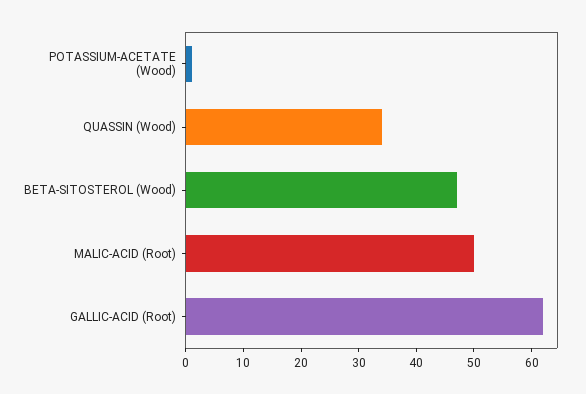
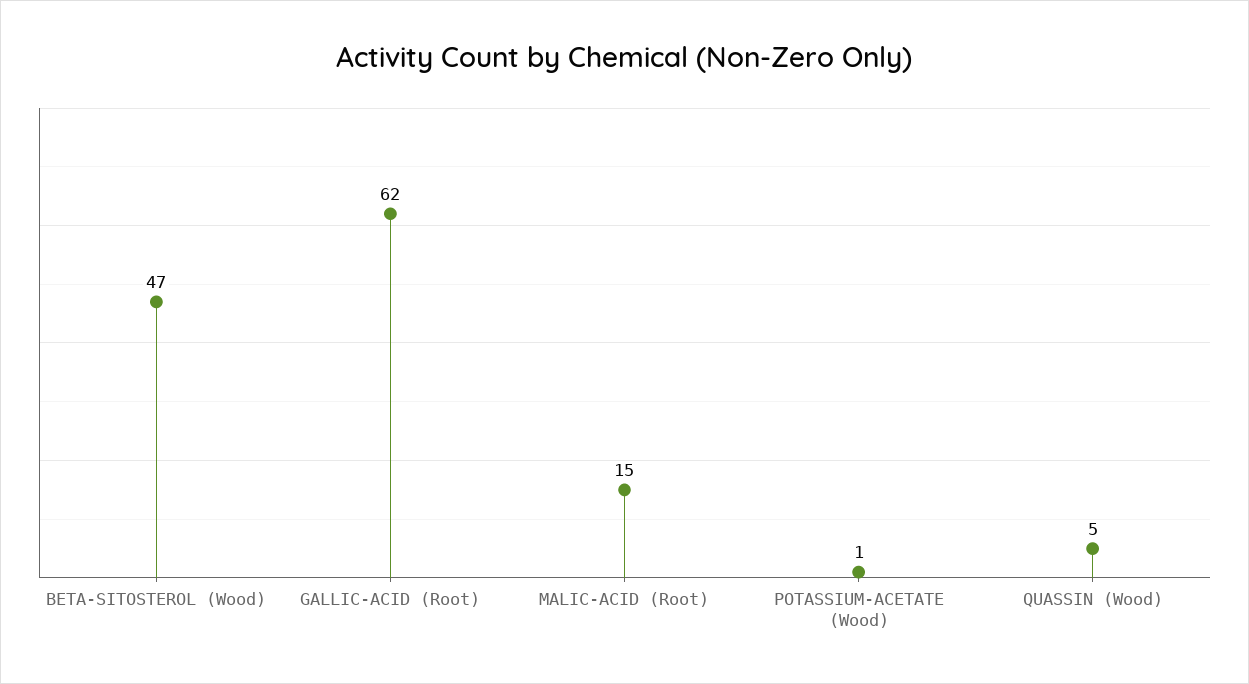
  {
    "POTASSIUM-ACETATE (Wood)": 1,
-   "QUASSIN (Wood)": 35,
+   "QUASSIN (Wood)": 5,
    "BETA-SITOSTEROL (Wood)": 47,
-   "MALIC-ACID (Root)": 50,
+   "MALIC-ACID (Root)": 15,
    "GALLIC-ACID (Root)": 62
  }

